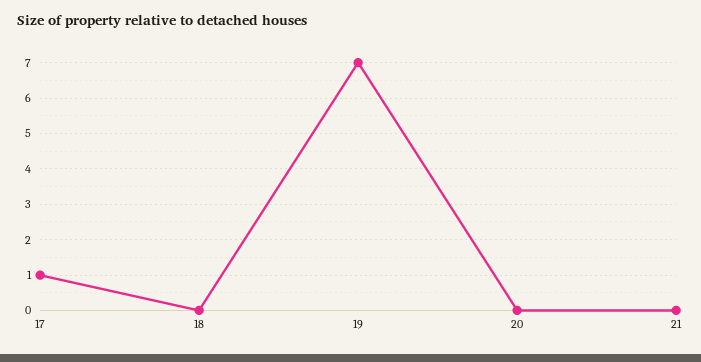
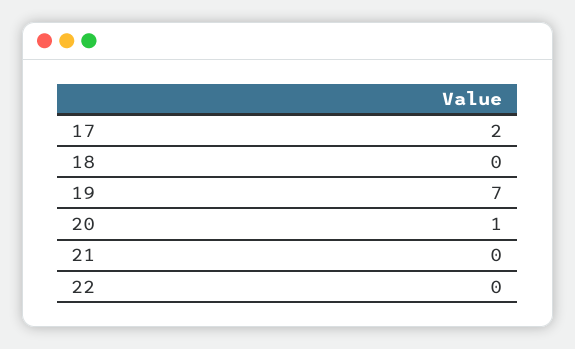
  {
-   "17": 1,
+   "17": 2,
    "18": 0,
    "19": 7,
-   "20": 0,
+   "20": 1,
-   "21": 0
+   "21": 0,
+   "22": 0
  }

